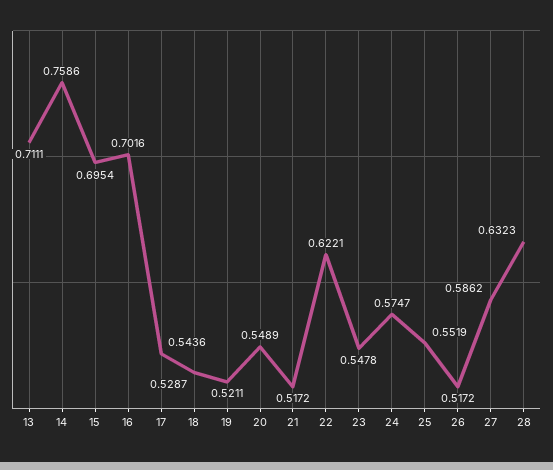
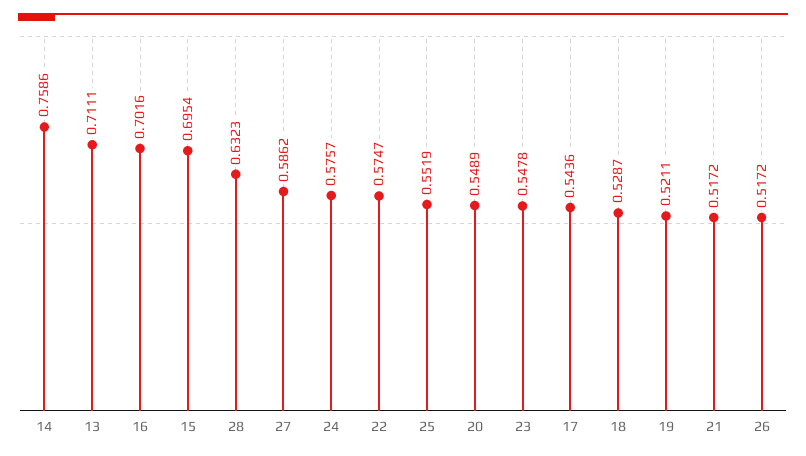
  {
    "13": 0.7111,
    "14": 0.7586,
    "15": 0.6954,
    "16": 0.7016,
    "17": 0.5436,
    "18": 0.5287,
    "19": 0.5211,
    "20": 0.5489,
    "21": 0.5172,
-   "22": 0.6221,
+   "22": 0.5747,
    "23": 0.5478,
-   "24": 0.5747,
+   "24": 0.5757,
    "25": 0.5519,
    "26": 0.5172,
    "27": 0.5862,
    "28": 0.6323
  }

